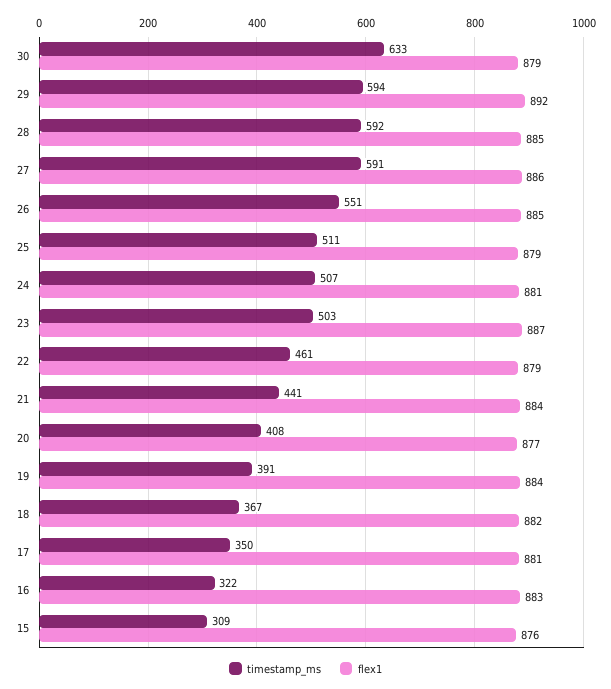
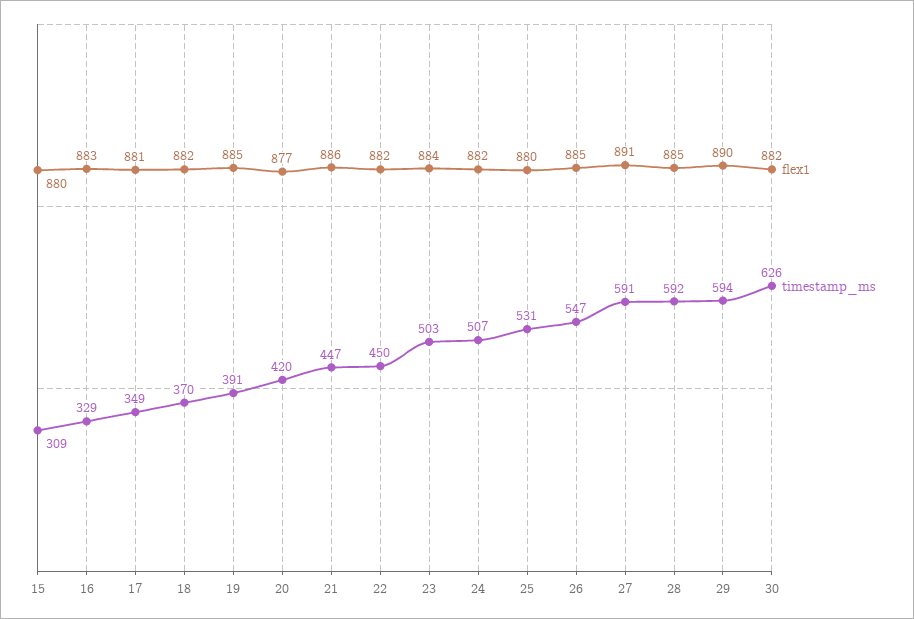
  {
    "timestamp_ms": {
-     "30": 633,
+     "30": 626,
      "29": 594,
      "28": 592,
      "27": 591,
-     "26": 551,
+     "26": 547,
-     "25": 511,
+     "25": 531,
      "24": 507,
      "23": 503,
-     "22": 461,
+     "22": 450,
-     "21": 441,
+     "21": 447,
-     "20": 408,
+     "20": 420,
      "19": 391,
-     "18": 367,
+     "18": 370,
-     "17": 350,
+     "17": 349,
-     "16": 322,
+     "16": 329,
      "15": 309
    },
    "flex1": {
-     "30": 879,
+     "30": 882,
-     "29": 892,
+     "29": 890,
      "28": 885,
-     "27": 886,
+     "27": 891,
      "26": 885,
-     "25": 879,
+     "25": 880,
-     "24": 881,
+     "24": 882,
-     "23": 887,
+     "23": 884,
-     "22": 879,
+     "22": 882,
-     "21": 884,
+     "21": 886,
      "20": 877,
-     "19": 884,
+     "19": 885,
      "18": 882,
      "17": 881,
      "16": 883,
-     "15": 876
+     "15": 880
    }
  }

